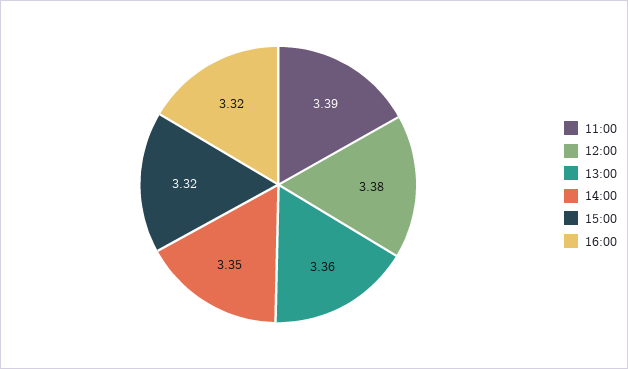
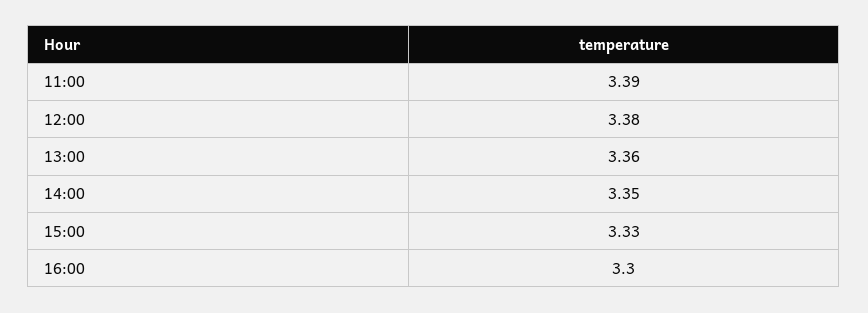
  {
    "11:00": 3.39,
    "12:00": 3.38,
    "13:00": 3.36,
    "14:00": 3.35,
-   "15:00": 3.32,
+   "15:00": 3.33,
-   "16:00": 3.32
+   "16:00": 3.3
  }

